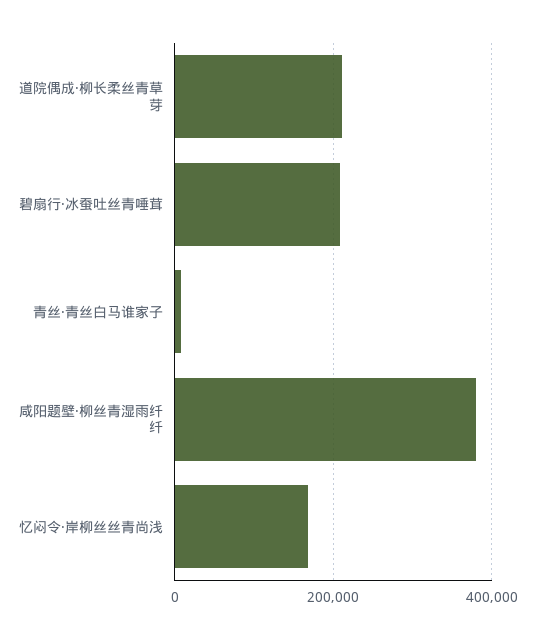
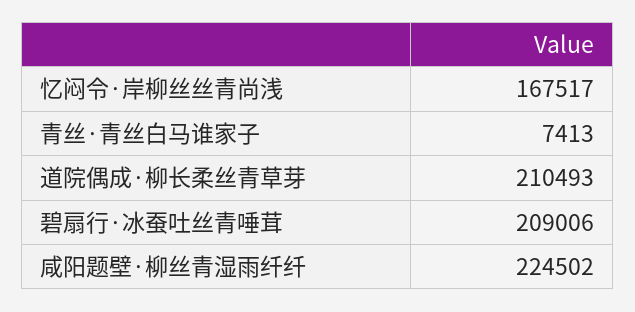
  {
    "道院偶成·柳长柔丝青草芽": 210493,
    "碧扇行·冰蚕吐丝青唾茸": 209006,
    "青丝·青丝白马谁家子": 7413,
-   "咸阳题壁·柳丝青湿雨纤纤": 380000,
+   "咸阳题壁·柳丝青湿雨纤纤": 224502,
    "忆闷令·岸柳丝丝青尚浅": 167517
  }

